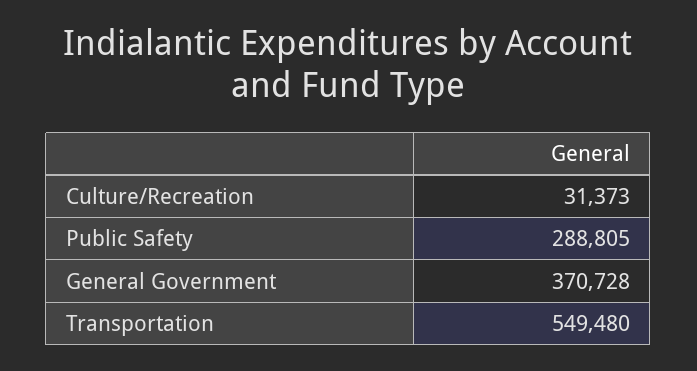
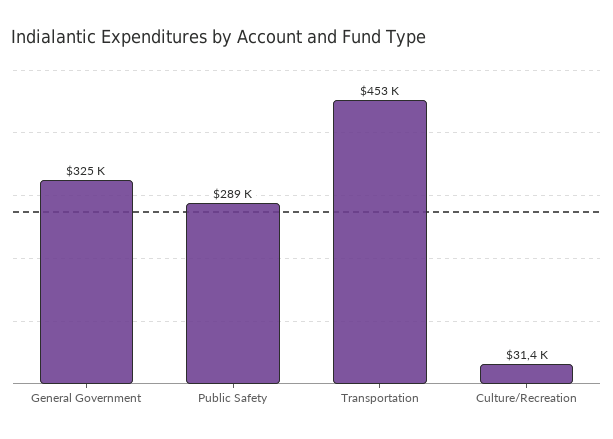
  {
    "Culture/Recreation": 31373,
    "Public Safety": 288805,
-   "General Government": 370728,
+   "General Government": 325000,
-   "Transportation": 549480
+   "Transportation": 453000
  }

